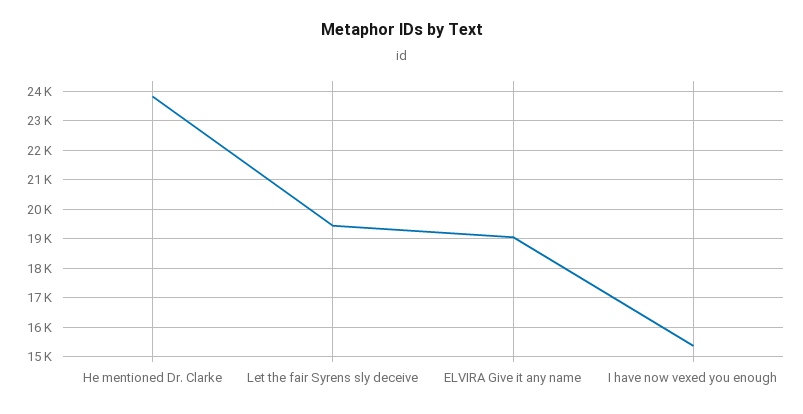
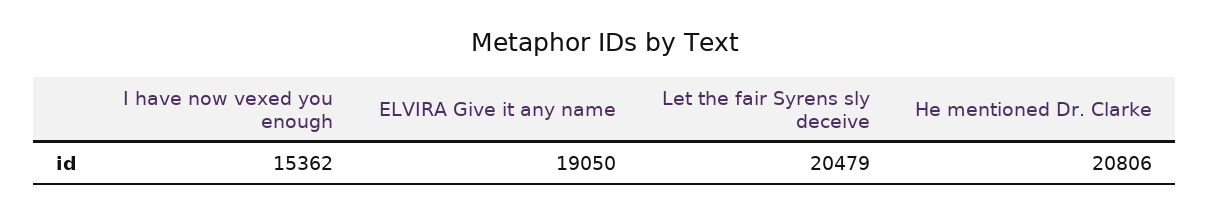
  {
-   "He mentioned Dr. Clarke": 23750,
+   "He mentioned Dr. Clarke": 20806,
-   "Let the fair Syrens sly deceive": 19500,
+   "Let the fair Syrens sly deceive": 20479,
    "ELVIRA Give it any name": 19050,
    "I have now vexed you enough": 15362
  }

